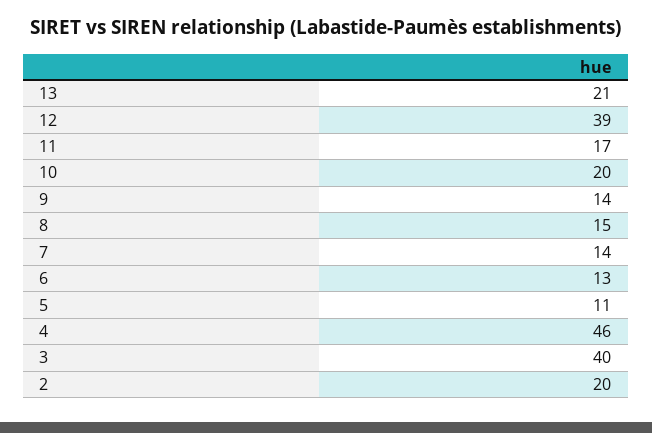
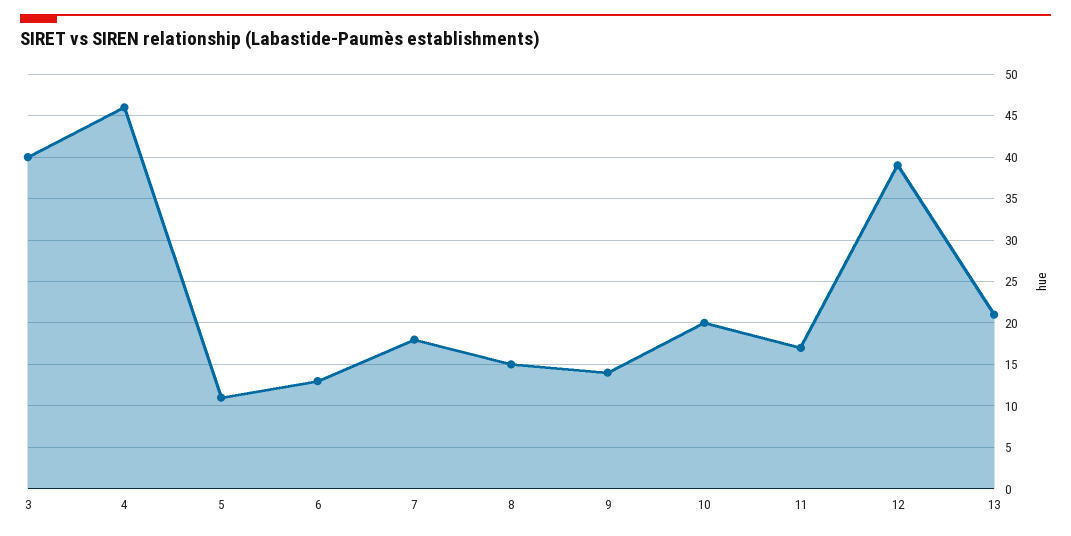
  {
    "13": 21,
    "12": 39,
    "11": 17,
    "10": 20,
    "9": 14,
    "8": 15,
-   "7": 14,
+   "7": 18,
    "6": 13,
    "5": 11,
    "4": 46,
-   "3": 40,
+   "3": 40
-   "2": 20
  }

